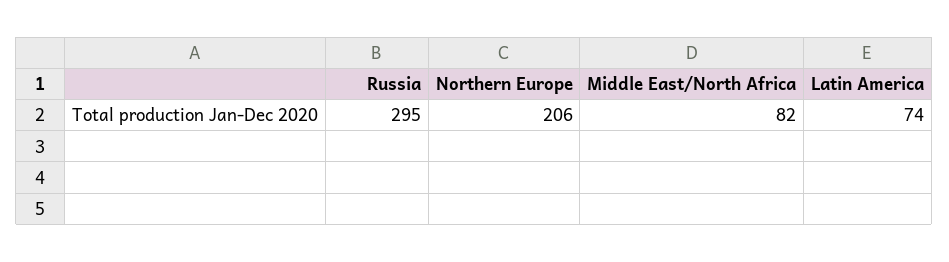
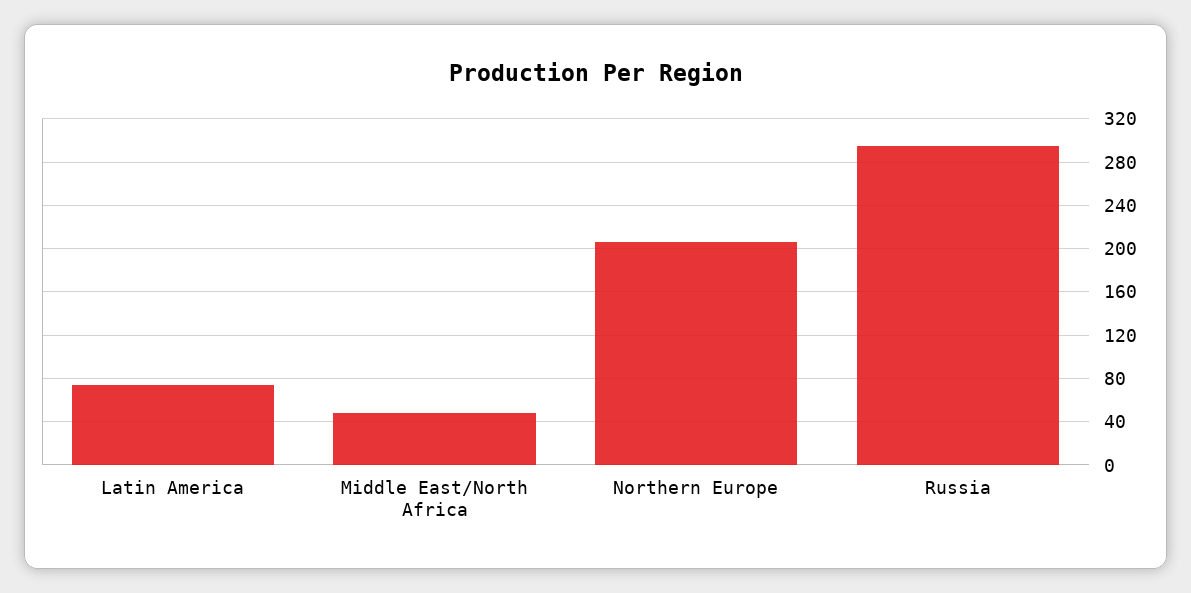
  {
    "Russia": 295,
    "Northern Europe": 206,
-   "Middle East/North Africa": 82,
+   "Middle East/North Africa": 50,
    "Latin America": 74
  }

